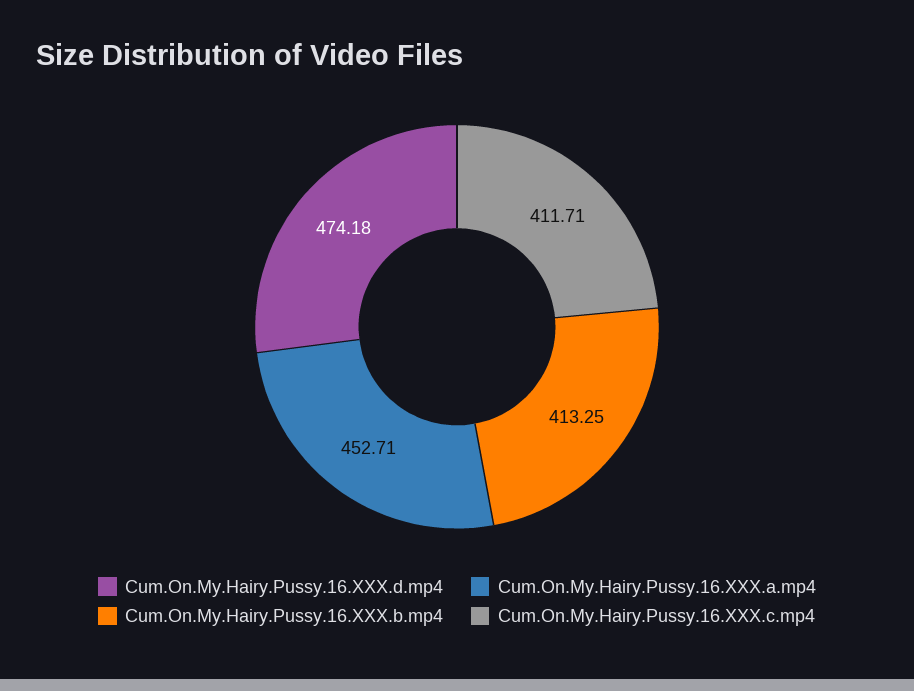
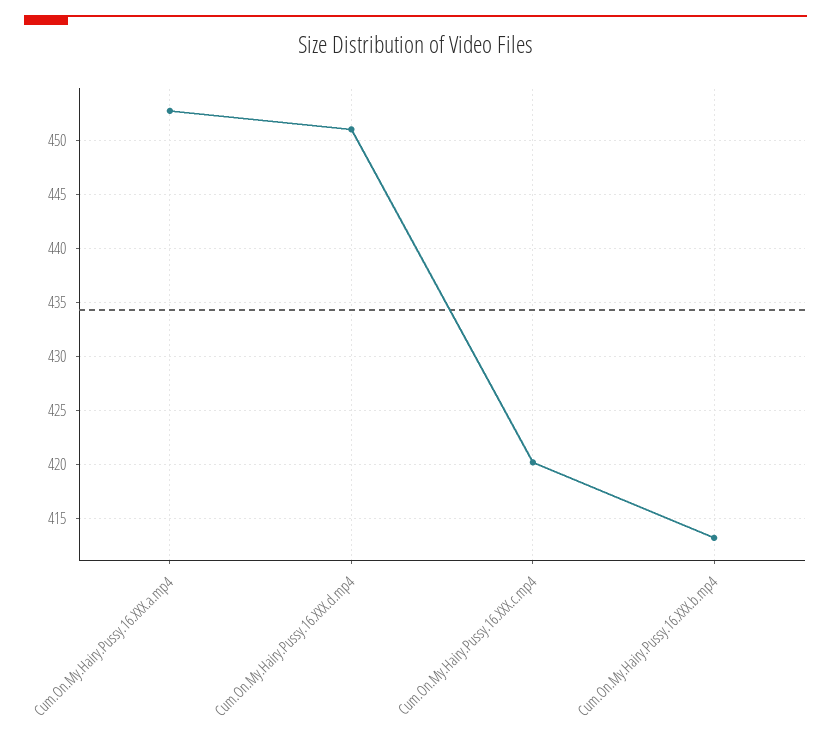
  {
-   "Cum.On.My.Hairy.Pussy.16.XXX.d.mp4": 474.18,
+   "Cum.On.My.Hairy.Pussy.16.XXX.d.mp4": 451,
    "Cum.On.My.Hairy.Pussy.16.XXX.a.mp4": 452.71,
    "Cum.On.My.Hairy.Pussy.16.XXX.b.mp4": 413.25,
-   "Cum.On.My.Hairy.Pussy.16.XXX.c.mp4": 411.71
+   "Cum.On.My.Hairy.Pussy.16.XXX.c.mp4": 420
  }

